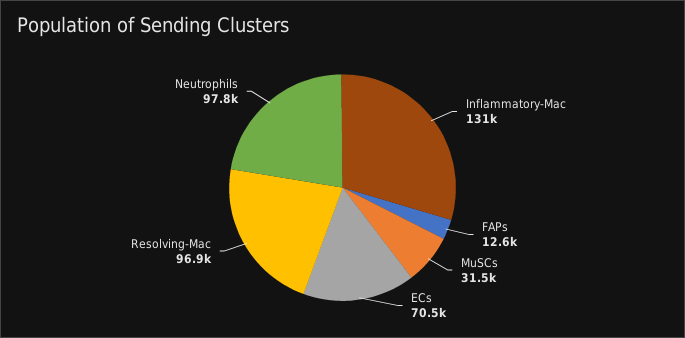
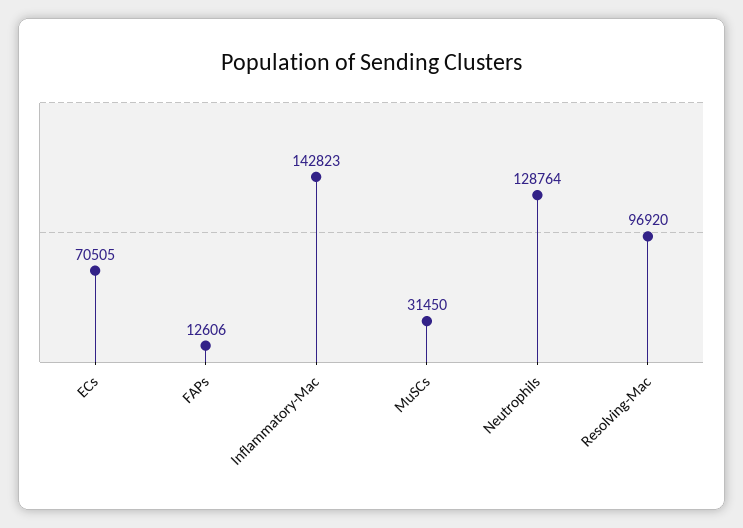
  {
-   "Inflammatory-Mac": 131000,
+   "Inflammatory-Mac": 142823,
    "FAPs": 12606,
    "MuSCs": 31450,
    "ECs": 70505,
    "Resolving-Mac": 96920,
-   "Neutrophils": 97800
+   "Neutrophils": 128764
  }

